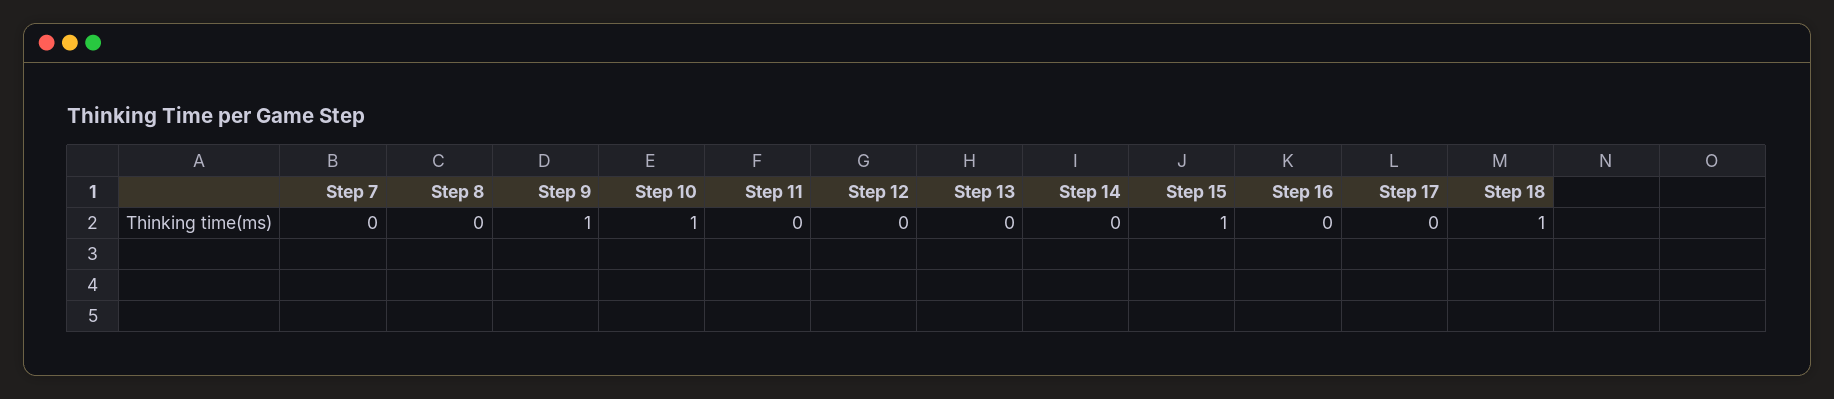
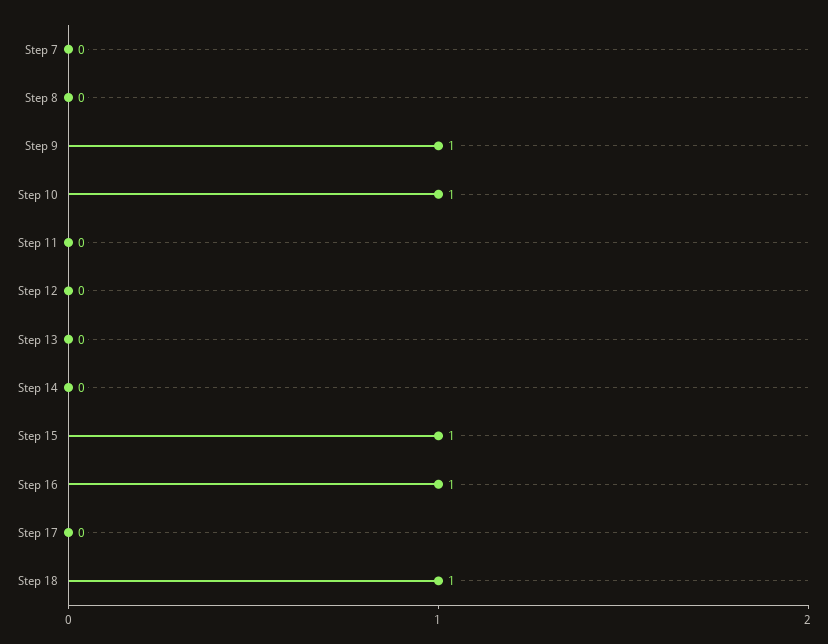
  {
    "Step 7": 0,
    "Step 8": 0,
    "Step 9": 1,
    "Step 10": 1,
    "Step 11": 0,
    "Step 12": 0,
    "Step 13": 0,
    "Step 14": 0,
    "Step 15": 1,
-   "Step 16": 0,
+   "Step 16": 1,
    "Step 17": 0,
    "Step 18": 1
  }

